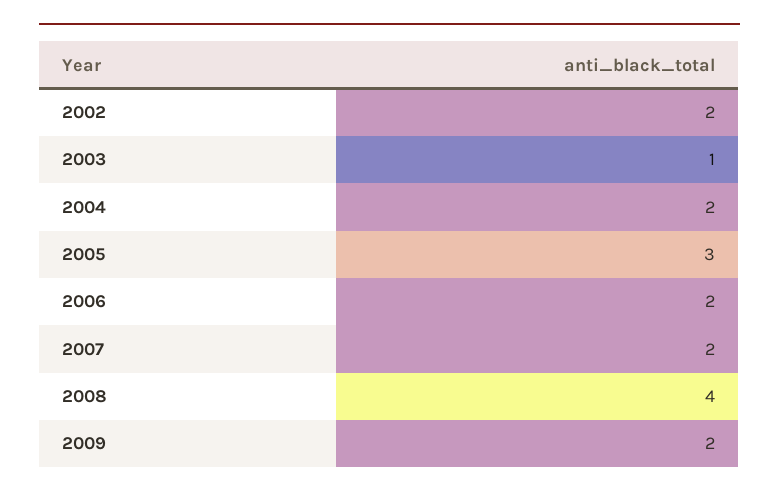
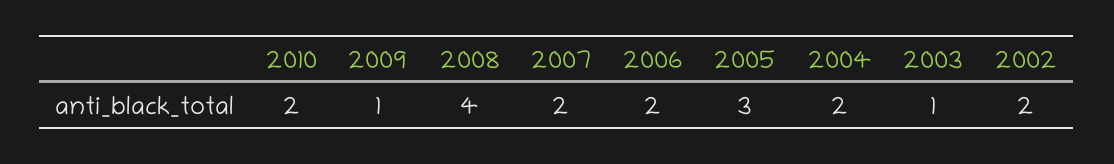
  {
    "2002": 2,
    "2003": 1,
    "2004": 2,
    "2005": 3,
    "2006": 2,
    "2007": 2,
    "2008": 4,
-   "2009": 2
+   "2009": 1,
+   "2010": 2
  }

